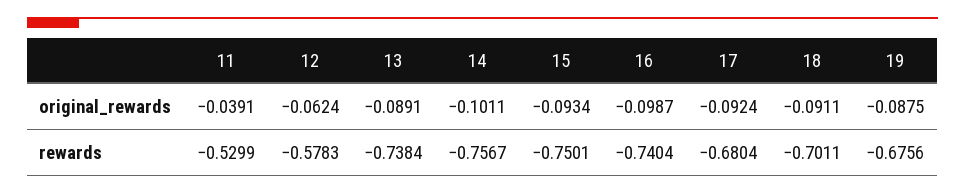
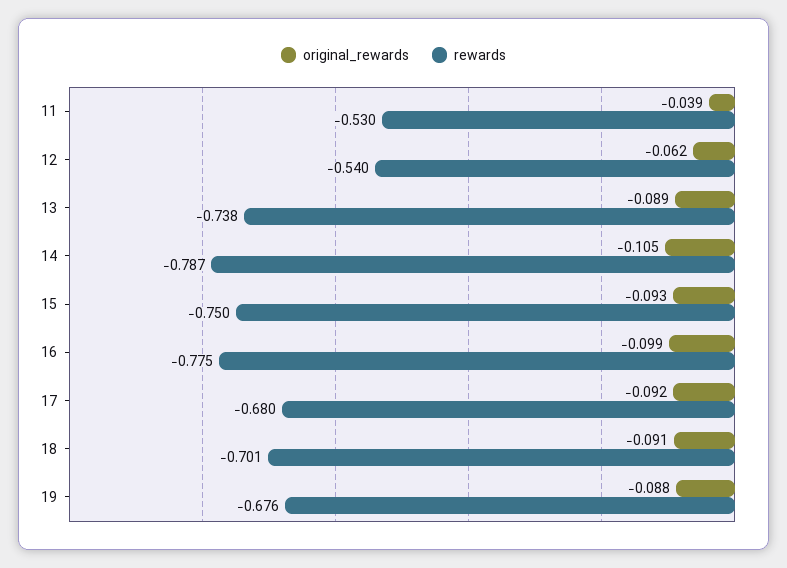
  {
    "original_rewards": {
      "11": -0.0391,
      "12": -0.0624,
      "13": -0.0891,
-     "14": -0.1011,
+     "14": -0.105,
      "15": -0.0934,
      "16": -0.0987,
      "17": -0.0924,
      "18": -0.0911,
      "19": -0.0875
    },
    "rewards": {
      "11": -0.5299,
-     "12": -0.5783,
+     "12": -0.54,
      "13": -0.7384,
-     "14": -0.7567,
+     "14": -0.787,
      "15": -0.7501,
-     "16": -0.7404,
+     "16": -0.775,
      "17": -0.6804,
      "18": -0.7011,
      "19": -0.6756
    }
  }

